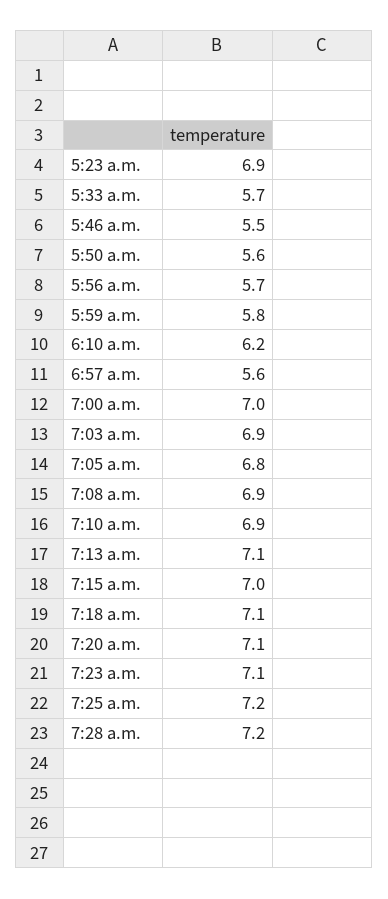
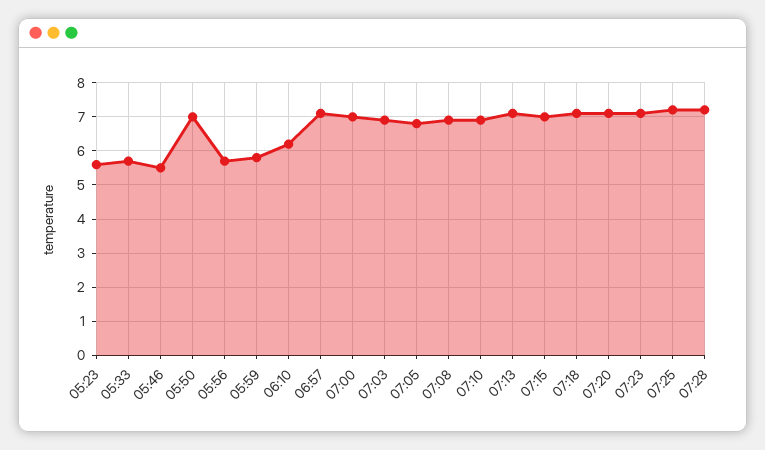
  {
-   "5:23 a.m.": 6.9,
+   "5:23 a.m.": 5.5,
    "5:33 a.m.": 5.7,
    "5:46 a.m.": 5.5,
-   "5:50 a.m.": 5.6,
+   "5:50 a.m.": 7,
    "5:56 a.m.": 5.7,
    "5:59 a.m.": 5.8,
    "6:10 a.m.": 6.2,
-   "6:57 a.m.": 5.6,
+   "6:57 a.m.": 7,
    "7:00 a.m.": 7,
    "7:03 a.m.": 6.9,
    "7:05 a.m.": 6.8,
    "7:08 a.m.": 6.9,
    "7:10 a.m.": 6.9,
    "7:13 a.m.": 7.1,
    "7:15 a.m.": 7,
    "7:18 a.m.": 7.1,
    "7:20 a.m.": 7.1,
    "7:23 a.m.": 7.1,
    "7:25 a.m.": 7.2,
    "7:28 a.m.": 7.2
  }

